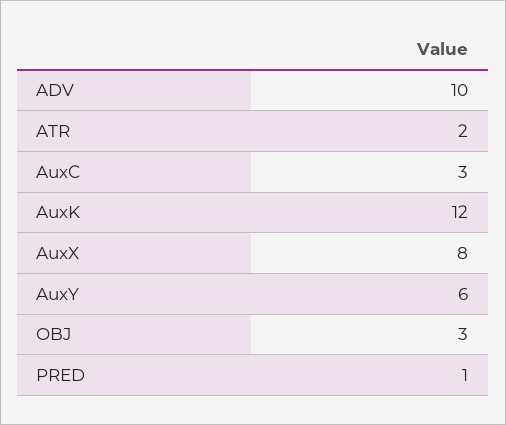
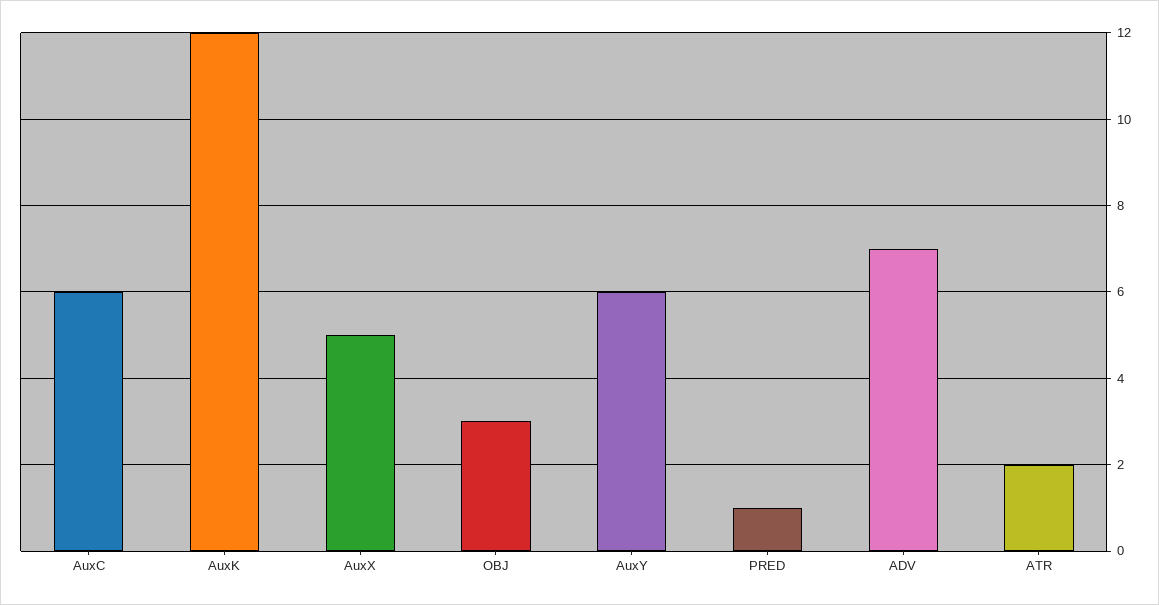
  {
-   "ADV": 10,
+   "ADV": 7,
    "ATR": 2,
-   "AuxC": 3,
+   "AuxC": 6,
    "AuxK": 12,
-   "AuxX": 8,
+   "AuxX": 5,
    "AuxY": 6,
    "OBJ": 3,
    "PRED": 1
  }

